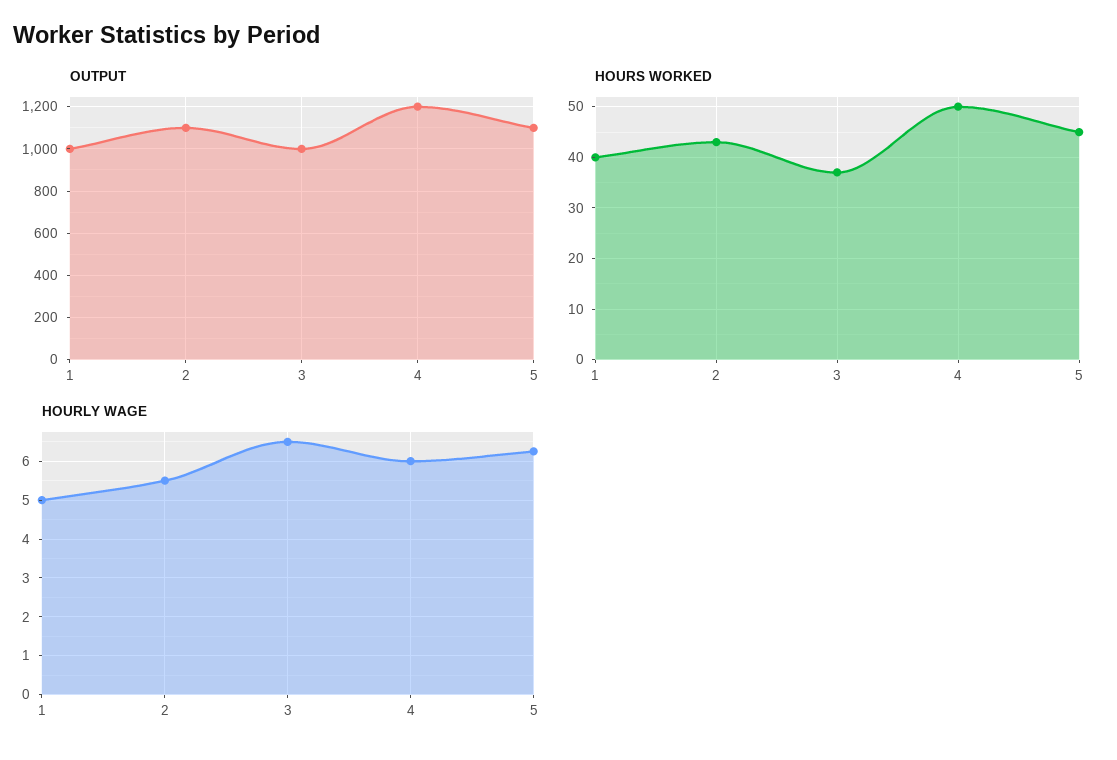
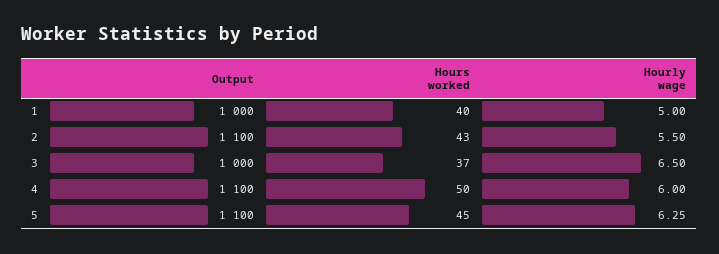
  {
    "OUTPUT": {
      "1": 1000,
      "2": 1100,
      "3": 1000,
-     "4": 1200,
+     "4": 1100,
      "5": 1100
    },
    "HOURS WORKED": {
      "1": 40,
      "2": 43,
      "3": 37,
      "4": 50,
      "5": 45
    },
    "HOURLY WAGE": {
      "1": 5,
      "2": 5.5,
      "3": 6.5,
      "4": 6,
      "5": 6.25
    }
  }

